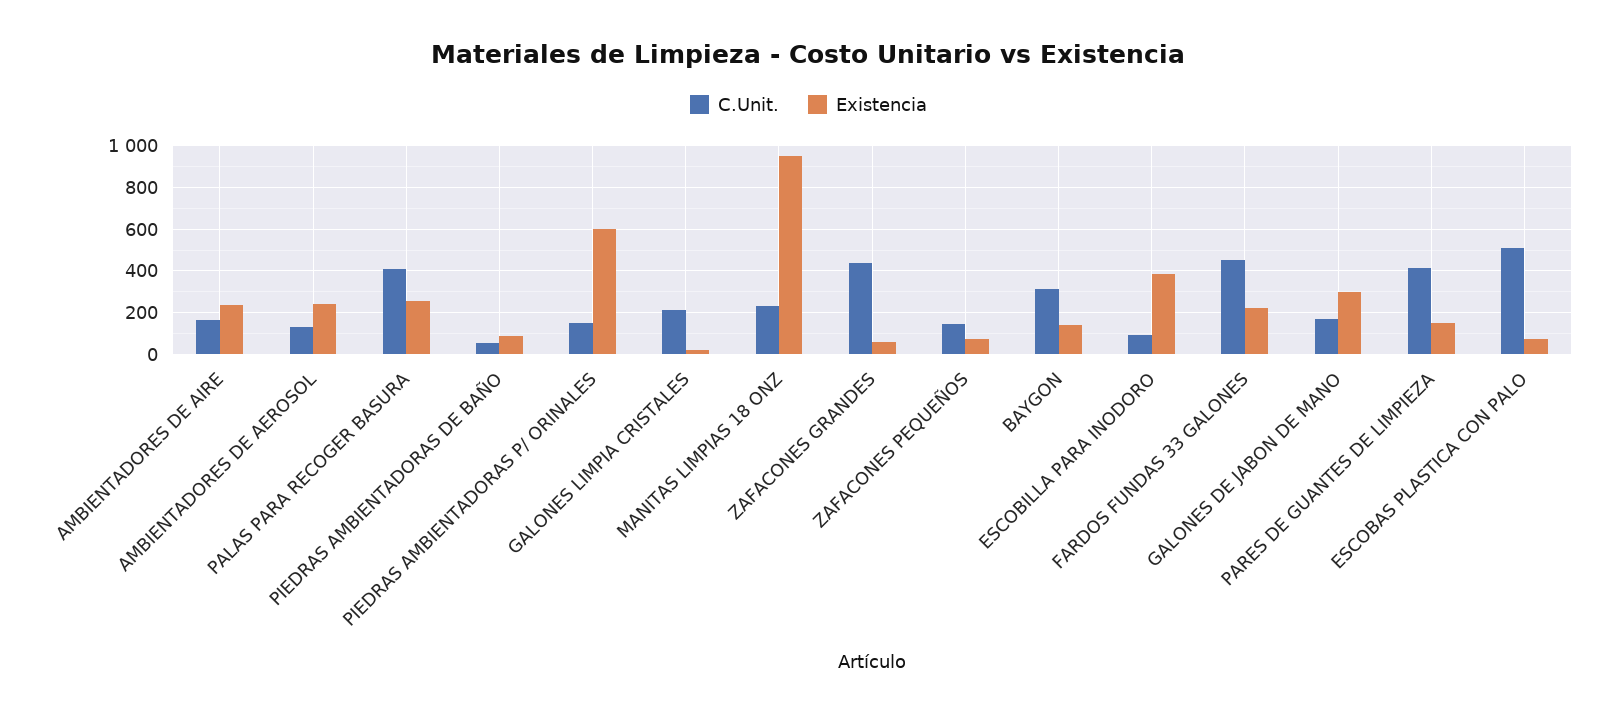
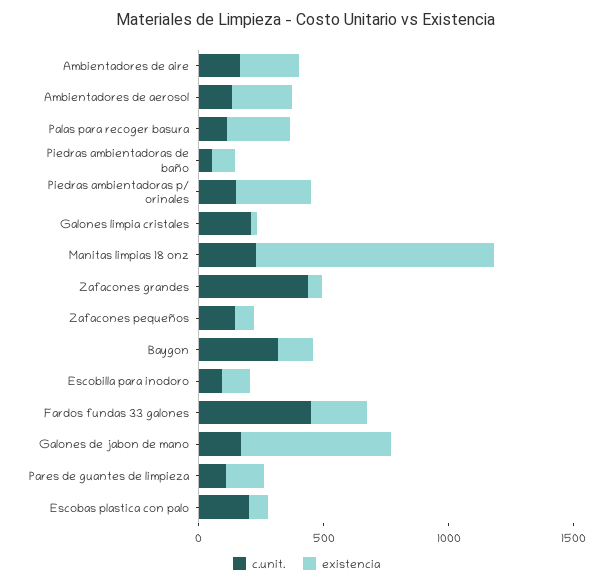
  {
    "C.Unit.": {
      "AMBIENTADORES DE AIRE": 150,
      "AMBIENTADORES DE AEROSOL": 150,
-     "PALAS PARA RECOGER BASURA": 400,
+     "PALAS PARA RECOGER BASURA": 100,
      "PIEDRAS AMBIENTADORAS DE BAÑO": 50,
      "PIEDRAS AMBIENTADORAS P/ ORINALES": 150,
      "GALONES LIMPIA CRISTALES": 200,
      "MANITAS LIMPIAS 18 ONZ": 250,
      "ZAFACONES GRANDES": 450,
      "ZAFACONES PEQUEÑOS": 150,
      "BAYGON": 300,
      "ESCOBILLA PARA INODORO": 100,
      "FARDOS FUNDAS 33 GALONES": 450,
      "GALONES DE JABON DE MANO": 150,
-     "PARES DE GUANTES DE LIMPIEZA": 400,
+     "PARES DE GUANTES DE LIMPIEZA": 100,
-     "ESCOBAS PLASTICA CON PALO": 500
+     "ESCOBAS PLASTICA CON PALO": 200
    },
    "Existencia": {
      "AMBIENTADORES DE AIRE": 250,
      "AMBIENTADORES DE AEROSOL": 250,
      "PALAS PARA RECOGER BASURA": 250,
      "PIEDRAS AMBIENTADORAS DE BAÑO": 100,
-     "PIEDRAS AMBIENTADORAS P/ ORINALES": 600,
+     "PIEDRAS AMBIENTADORAS P/ ORINALES": 300,
      "GALONES LIMPIA CRISTALES": 0,
      "MANITAS LIMPIAS 18 ONZ": 950,
      "ZAFACONES GRANDES": 50,
      "ZAFACONES PEQUEÑOS": 50,
      "BAYGON": 150,
-     "ESCOBILLA PARA INODORO": 400,
+     "ESCOBILLA PARA INODORO": 100,
      "FARDOS FUNDAS 33 GALONES": 200,
-     "GALONES DE JABON DE MANO": 300,
+     "GALONES DE JABON DE MANO": 600,
      "PARES DE GUANTES DE LIMPIEZA": 150,
      "ESCOBAS PLASTICA CON PALO": 100
    }
  }

